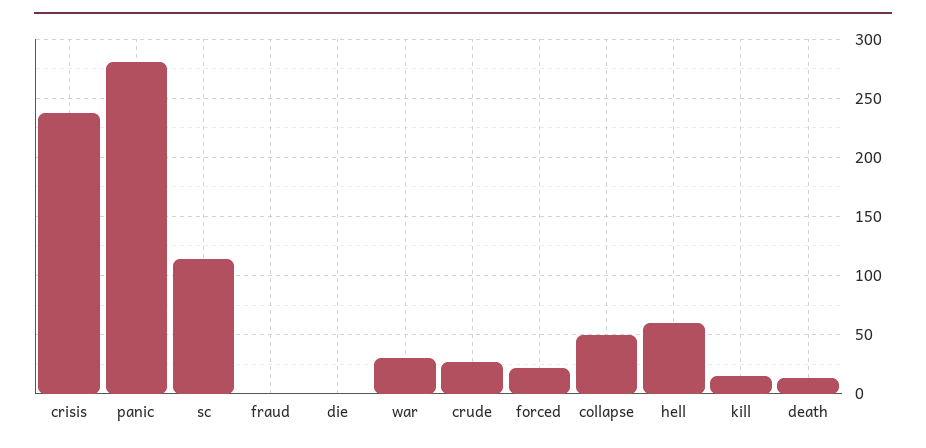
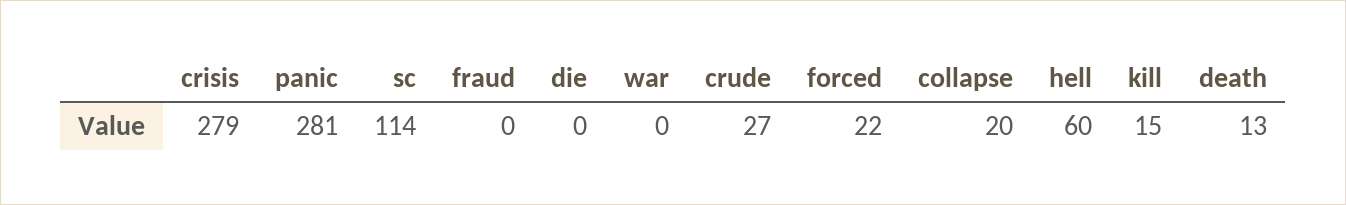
  {
-   "crisis": 240,
+   "crisis": 279,
    "panic": 281,
    "sc": 114,
    "fraud": 0,
    "die": 0,
-   "war": 30,
+   "war": 0,
    "crude": 27,
    "forced": 22,
-   "collapse": 50,
+   "collapse": 20,
    "hell": 60,
    "kill": 15,
    "death": 13
  }

